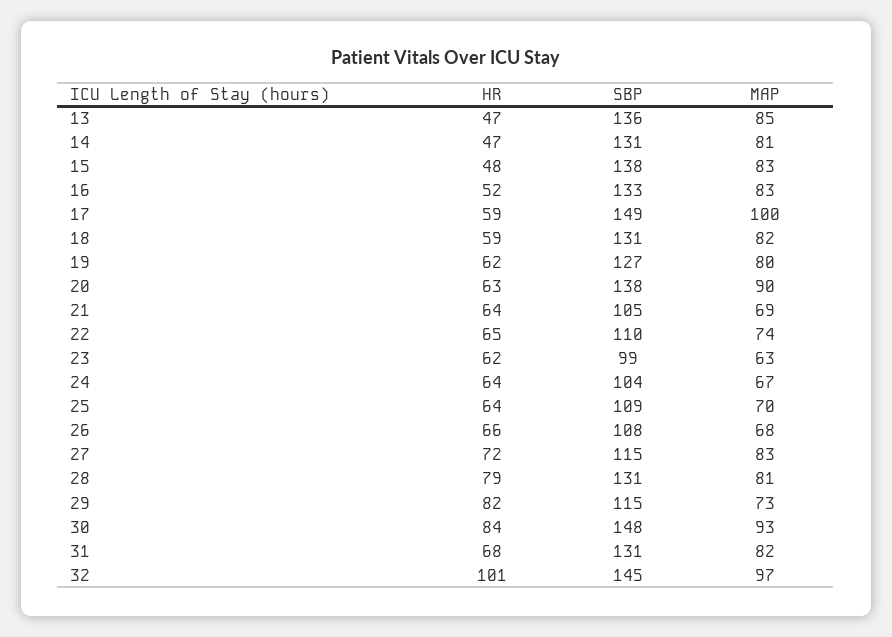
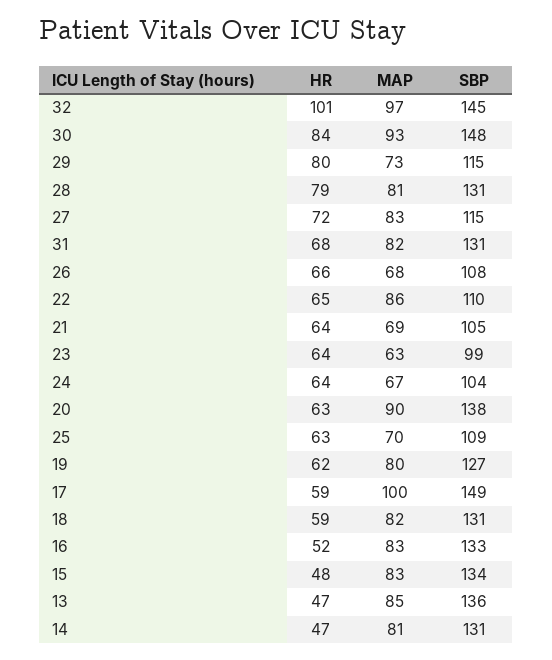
  {
    "HR": {
      "13": 47,
      "14": 47,
      "15": 48,
      "16": 52,
      "17": 59,
      "18": 59,
      "19": 62,
      "20": 63,
      "21": 64,
      "22": 65,
-     "23": 62,
+     "23": 64,
      "24": 64,
-     "25": 64,
+     "25": 63,
      "26": 66,
      "27": 72,
      "28": 79,
-     "29": 82,
+     "29": 80,
      "30": 84,
      "31": 68,
      "32": 101
    },
    "SBP": {
      "13": 136,
      "14": 131,
-     "15": 138,
+     "15": 134,
      "16": 133,
      "17": 149,
      "18": 131,
      "19": 127,
      "20": 138,
      "21": 105,
      "22": 110,
      "23": 99,
      "24": 104,
      "25": 109,
      "26": 108,
      "27": 115,
      "28": 131,
      "29": 115,
      "30": 148,
      "31": 131,
      "32": 145
    },
    "MAP": {
      "13": 85,
      "14": 81,
      "15": 83,
      "16": 83,
      "17": 100,
      "18": 82,
      "19": 80,
      "20": 90,
      "21": 69,
-     "22": 74,
+     "22": 86,
      "23": 63,
      "24": 67,
      "25": 70,
      "26": 68,
      "27": 83,
      "28": 81,
      "29": 73,
      "30": 93,
      "31": 82,
      "32": 97
    }
  }

